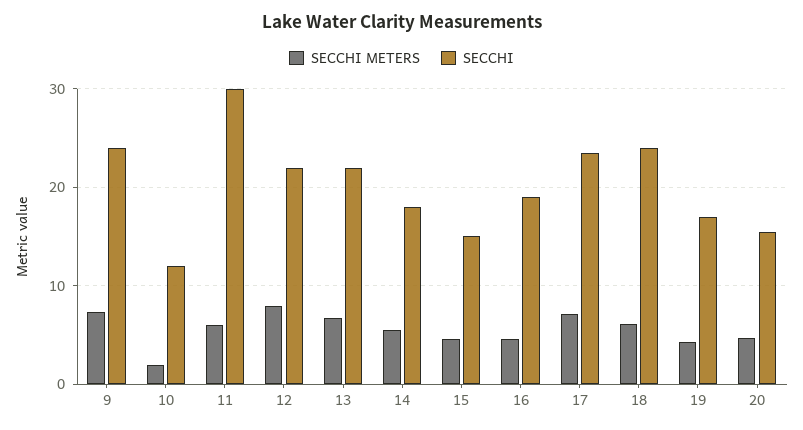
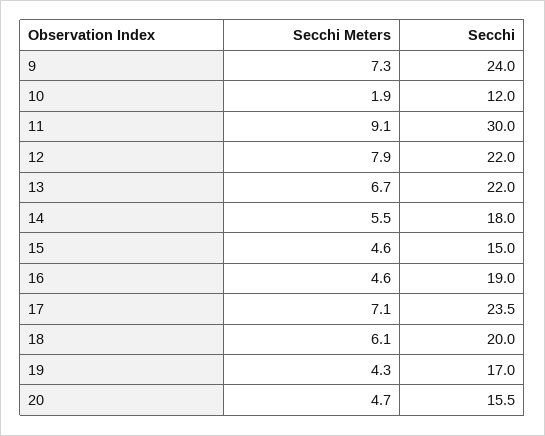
  {
    "SECCHI METERS": {
      "9": 7.3,
      "10": 1.9,
-     "11": 6,
+     "11": 9.1,
      "12": 7.9,
      "13": 6.7,
      "14": 5.5,
      "15": 4.6,
      "16": 4.6,
      "17": 7.1,
      "18": 6.1,
      "19": 4.3,
      "20": 4.7
    },
    "SECCHI": {
      "9": 24,
      "10": 12,
      "11": 30,
      "12": 22,
      "13": 22,
      "14": 18,
      "15": 15,
      "16": 19,
      "17": 23.5,
-     "18": 24,
+     "18": 20,
      "19": 17,
      "20": 15.5
    }
  }

